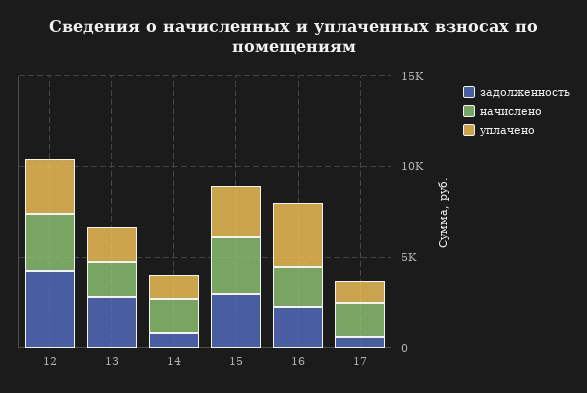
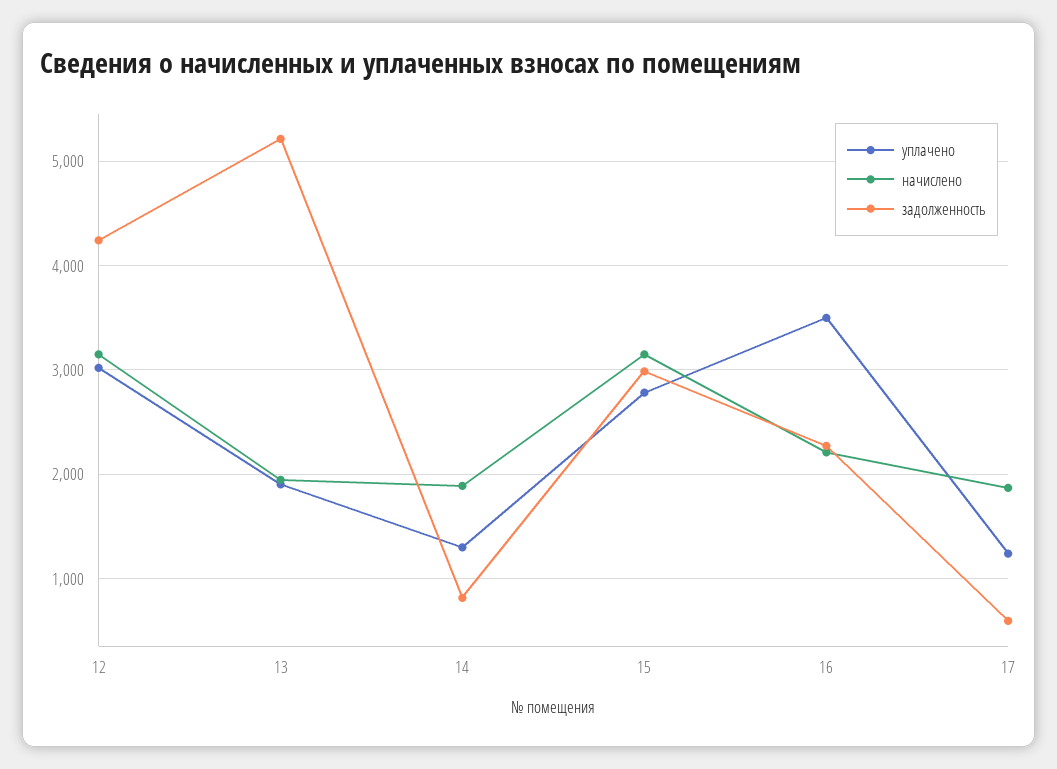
  {
    "задолженность": {
      "12": 4200,
-     "13": 3000,
+     "13": 5200,
      "14": 800,
      "15": 3000,
      "16": 2300,
      "17": 600
    },
    "начислено": {
      "12": 3100,
      "13": 1900,
      "14": 1900,
      "15": 3100,
      "16": 2200,
      "17": 1900
    },
    "уплачено": {
      "12": 3000,
      "13": 1900,
      "14": 1300,
      "15": 2800,
      "16": 3500,
      "17": 1200
    }
  }

